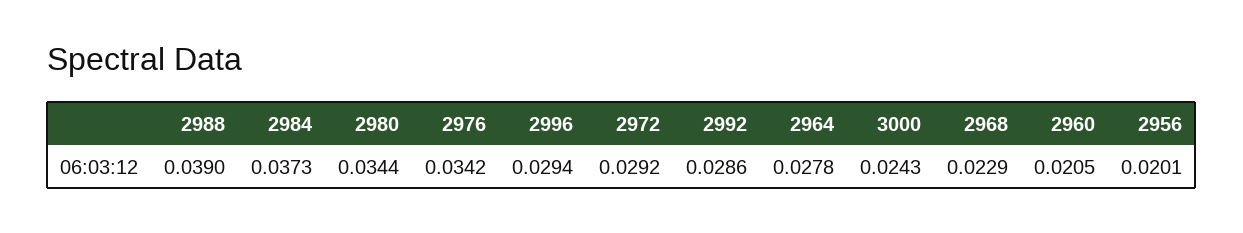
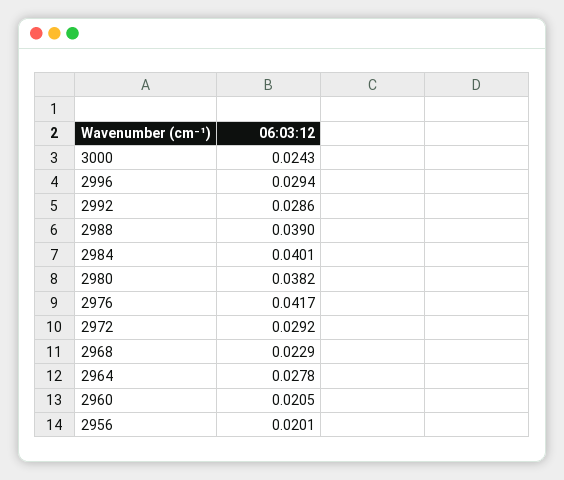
  {
    "2988": 0.039,
-   "2984": 0.0373,
+   "2984": 0.0401,
-   "2980": 0.0344,
+   "2980": 0.0382,
-   "2976": 0.0342,
+   "2976": 0.0417,
    "2996": 0.0294,
    "2972": 0.0292,
    "2992": 0.0286,
    "2964": 0.0278,
    "3000": 0.0243,
    "2968": 0.0229,
    "2960": 0.0205,
    "2956": 0.0201
  }

